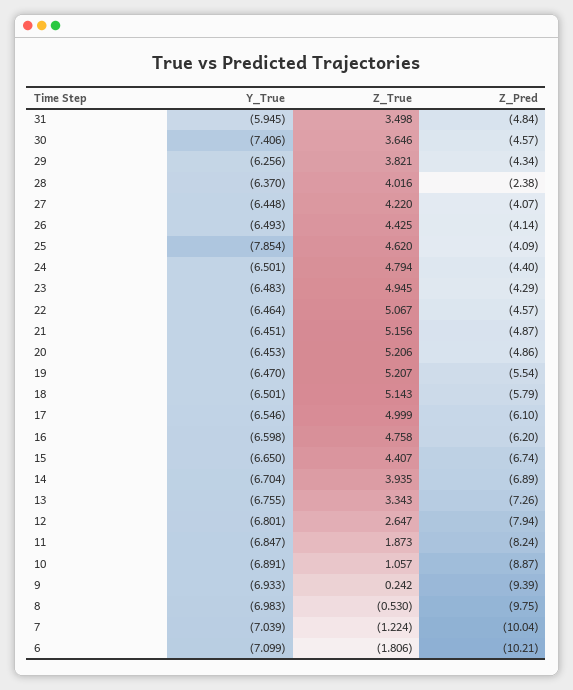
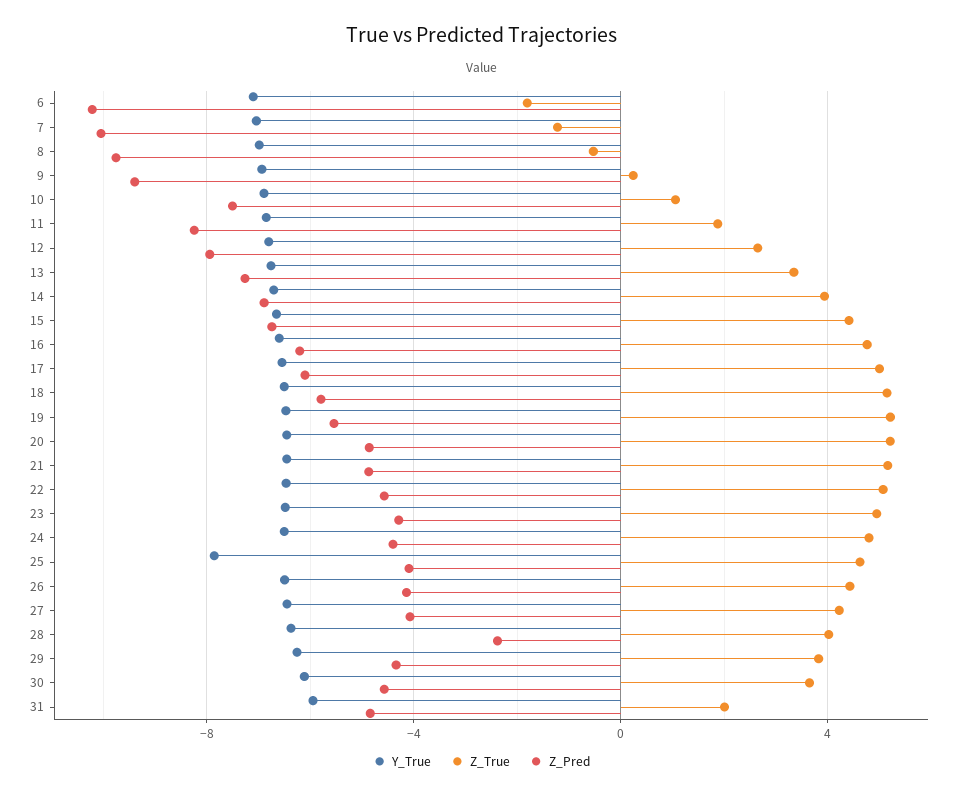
  {
    "Y_True": {
      "31": -5.945,
-     "30": -7.406,
+     "30": -6,
      "29": -6.256,
      "28": -6.37,
      "27": -6.448,
      "26": -6.493,
      "25": -7.854,
      "24": -6.501,
      "23": -6.483,
      "22": -6.464,
      "21": -6.451,
      "20": -6.453,
      "19": -6.47,
      "18": -6.501,
      "17": -6.546,
      "16": -6.598,
      "15": -6.65,
      "14": -6.704,
      "13": -6.755,
      "12": -6.801,
      "11": -6.847,
      "10": -6.891,
      "9": -6.933,
      "8": -6.983,
      "7": -7.039,
      "6": -7.099
    },
    "Z_True": {
-     "31": 3.498,
+     "31": 2,
      "30": 3.646,
      "29": 3.821,
      "28": 4.016,
      "27": 4.22,
      "26": 4.425,
      "25": 4.62,
      "24": 4.794,
      "23": 4.945,
      "22": 5.067,
      "21": 5.156,
      "20": 5.206,
      "19": 5.207,
      "18": 5.143,
      "17": 4.999,
      "16": 4.758,
      "15": 4.407,
      "14": 3.935,
      "13": 3.343,
      "12": 2.647,
      "11": 1.873,
      "10": 1.057,
      "9": 0.242,
      "8": -0.53,
      "7": -1.224,
      "6": -1.806
    },
    "Z_Pred": {
      "31": -4.84,
      "30": -4.57,
      "29": -4.34,
      "28": -2.38,
      "27": -4.07,
      "26": -4.14,
      "25": -4.09,
      "24": -4.4,
      "23": -4.29,
      "22": -4.57,
      "21": -4.87,
      "20": -4.86,
      "19": -5.54,
      "18": -5.79,
      "17": -6.1,
      "16": -6.2,
      "15": -6.74,
      "14": -6.89,
      "13": -7.26,
      "12": -7.94,
      "11": -8.24,
-     "10": -8.87,
+     "10": -7.5,
      "9": -9.39,
      "8": -9.75,
      "7": -10.04,
      "6": -10.21
    }
  }

